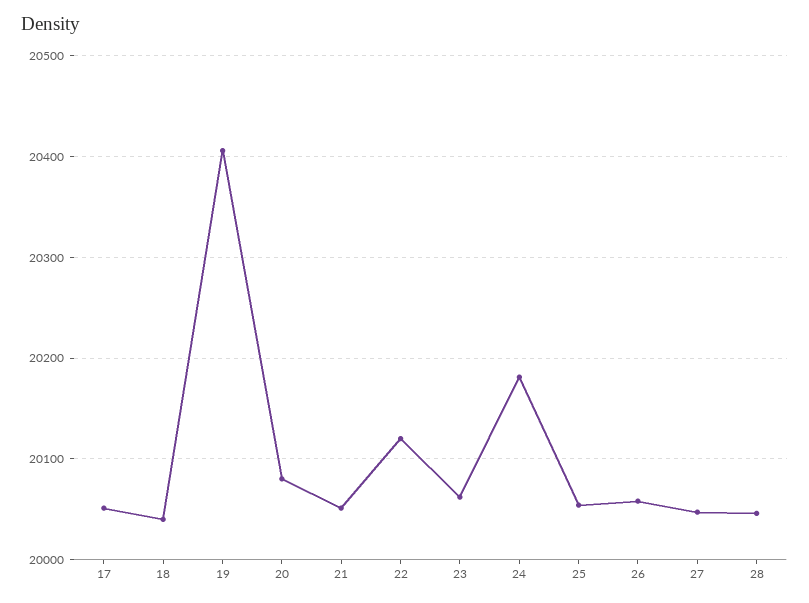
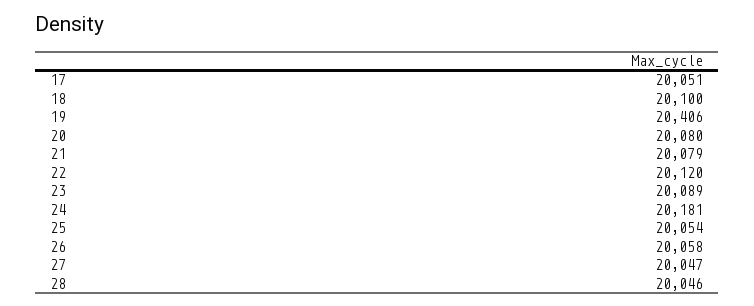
  {
    "17": 20051,
-   "18": 20040,
+   "18": 20100,
    "19": 20406,
    "20": 20080,
-   "21": 20050,
+   "21": 20079,
    "22": 20120,
-   "23": 20060,
+   "23": 20089,
    "24": 20181,
    "25": 20054,
    "26": 20058,
    "27": 20047,
    "28": 20046
  }

